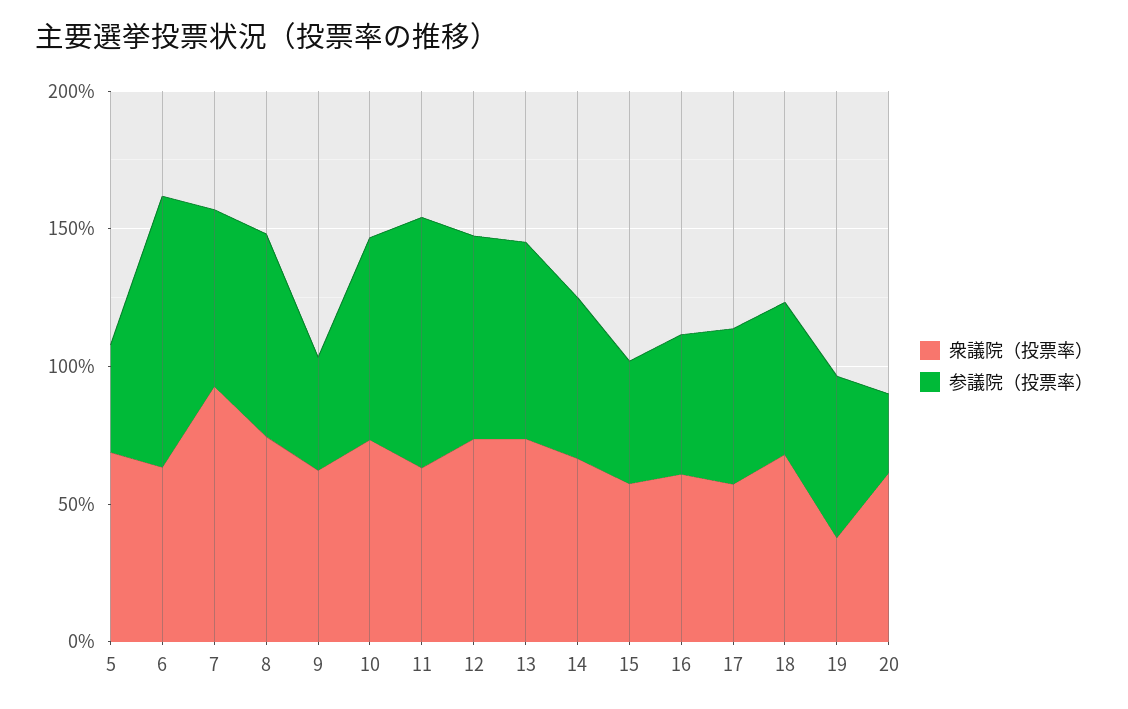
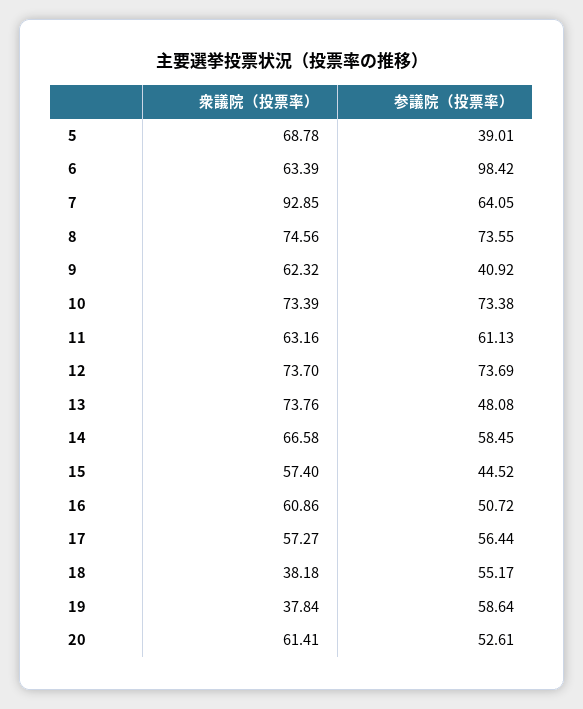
  {
    "衆議院（投票率）": {
      "5": 68.78,
      "6": 63.39,
      "7": 92.85,
      "8": 74.56,
      "9": 62.32,
      "10": 73.39,
      "11": 63.16,
      "12": 73.7,
      "13": 73.76,
      "14": 66.58,
      "15": 57.4,
      "16": 60.86,
      "17": 57.27,
-     "18": 70,
+     "18": 38.18,
      "19": 37.84,
      "20": 61.41
    },
    "参議院（投票率）": {
      "5": 39.01,
      "6": 98.42,
      "7": 64.05,
      "8": 73.55,
      "9": 40.92,
      "10": 73.38,
-     "11": 90,
+     "11": 61.13,
      "12": 73.69,
-     "13": 70,
+     "13": 48.08,
      "14": 58.45,
      "15": 44.52,
      "16": 50.72,
      "17": 56.44,
      "18": 55.17,
      "19": 58.64,
-     "20": 30
+     "20": 52.61
    }
  }

